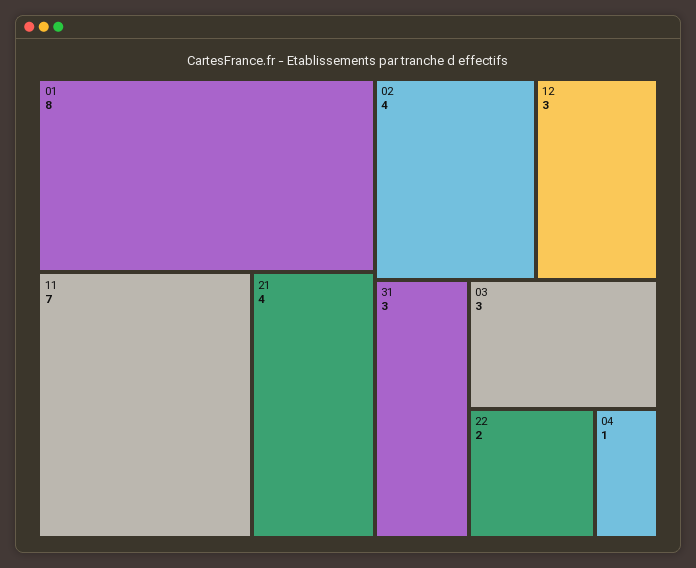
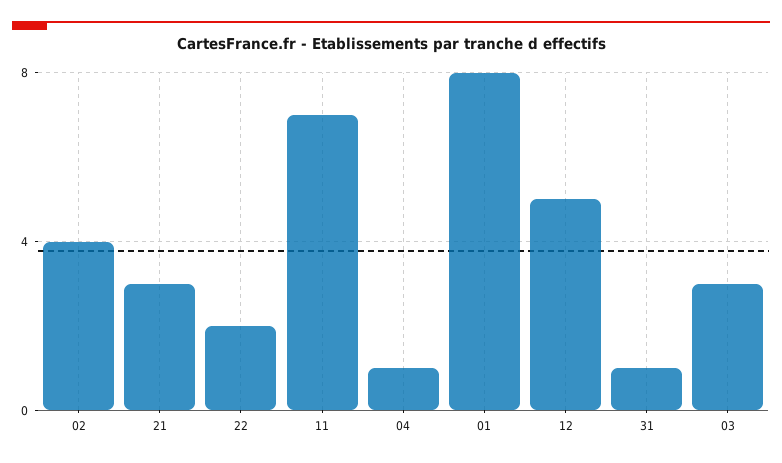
  {
    "01": 8,
    "11": 7,
-   "21": 4,
+   "21": 3,
    "02": 4,
-   "12": 3,
+   "12": 5,
-   "31": 3,
+   "31": 1,
    "03": 3,
    "22": 2,
    "04": 1
  }

